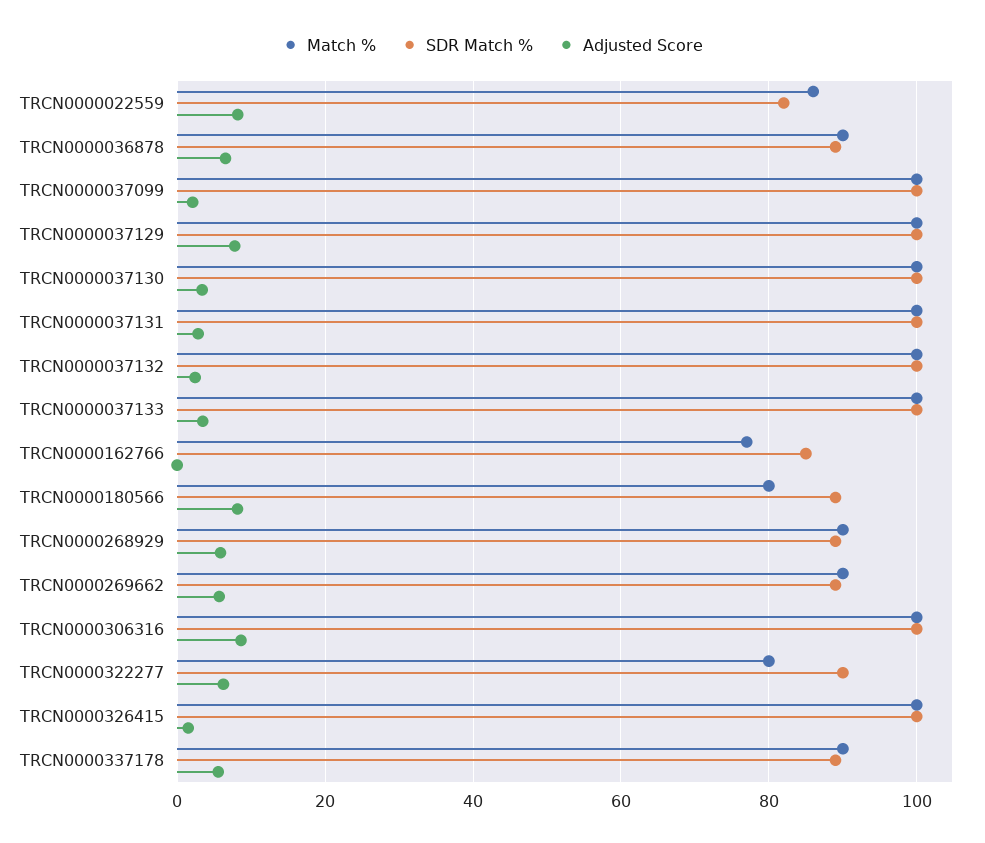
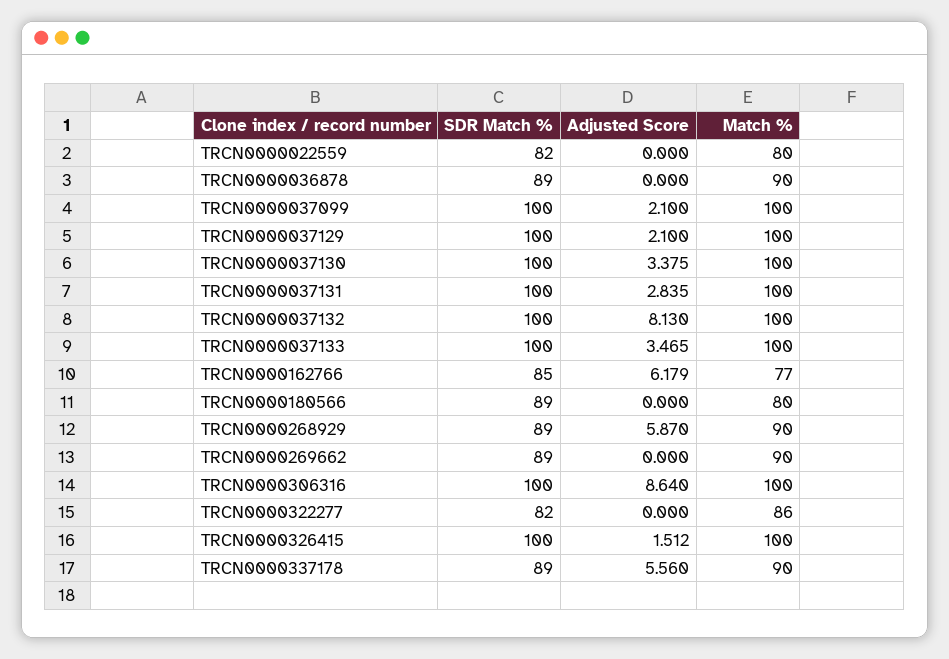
  {
    "Match %": {
-     "TRCN0000022559": 86,
+     "TRCN0000022559": 80,
      "TRCN0000036878": 90,
      "TRCN0000037099": 100,
      "TRCN0000037129": 100,
      "TRCN0000037130": 100,
      "TRCN0000037131": 100,
      "TRCN0000037132": 100,
      "TRCN0000037133": 100,
      "TRCN0000162766": 77,
      "TRCN0000180566": 80,
      "TRCN0000268929": 90,
      "TRCN0000269662": 90,
      "TRCN0000306316": 100,
-     "TRCN0000322277": 80,
+     "TRCN0000322277": 86,
      "TRCN0000326415": 100,
      "TRCN0000337178": 90
    },
    "SDR Match %": {
      "TRCN0000022559": 82,
      "TRCN0000036878": 89,
      "TRCN0000037099": 100,
      "TRCN0000037129": 100,
      "TRCN0000037130": 100,
      "TRCN0000037131": 100,
      "TRCN0000037132": 100,
      "TRCN0000037133": 100,
      "TRCN0000162766": 85,
      "TRCN0000180566": 89,
      "TRCN0000268929": 89,
      "TRCN0000269662": 89,
      "TRCN0000306316": 100,
-     "TRCN0000322277": 90,
+     "TRCN0000322277": 82,
      "TRCN0000326415": 100,
      "TRCN0000337178": 89
    },
    "Adjusted Score": {
-     "TRCN0000022559": 8,
+     "TRCN0000022559": 0,
-     "TRCN0000036878": 6,
+     "TRCN0000036878": 0,
      "TRCN0000037099": 2.1,
-     "TRCN0000037129": 8,
+     "TRCN0000037129": 2.1,
      "TRCN0000037130": 3.375,
      "TRCN0000037131": 2.835,
-     "TRCN0000037132": 2,
+     "TRCN0000037132": 8.13,
      "TRCN0000037133": 3.465,
-     "TRCN0000162766": 0,
+     "TRCN0000162766": 6.179,
-     "TRCN0000180566": 8,
+     "TRCN0000180566": 0,
      "TRCN0000268929": 5.87,
-     "TRCN0000269662": 6,
+     "TRCN0000269662": 0,
      "TRCN0000306316": 8.64,
-     "TRCN0000322277": 6,
+     "TRCN0000322277": 0,
      "TRCN0000326415": 1.512,
      "TRCN0000337178": 5.56
    }
  }

